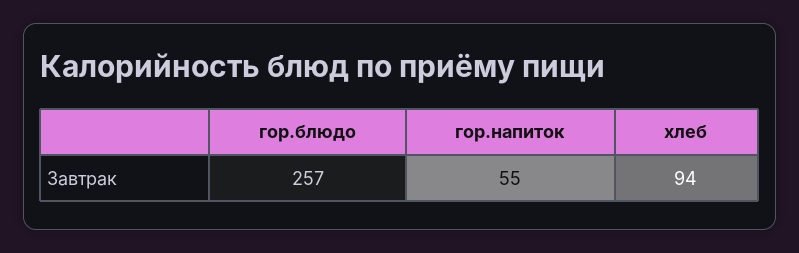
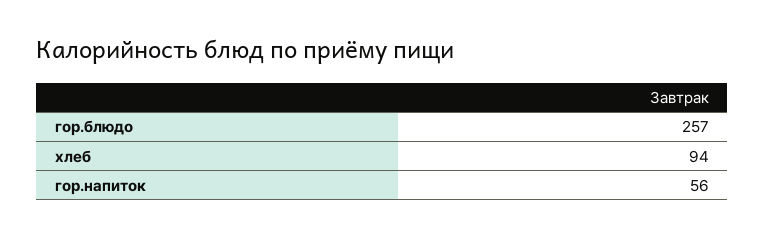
  {
    "гор.блюдо": 257,
-   "гор.напиток": 55,
+   "гор.напиток": 56,
    "хлеб": 94
  }

